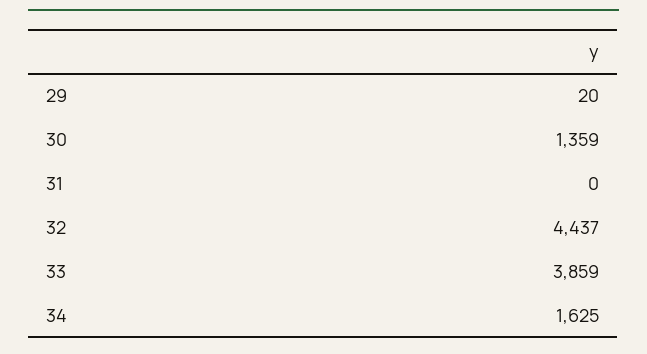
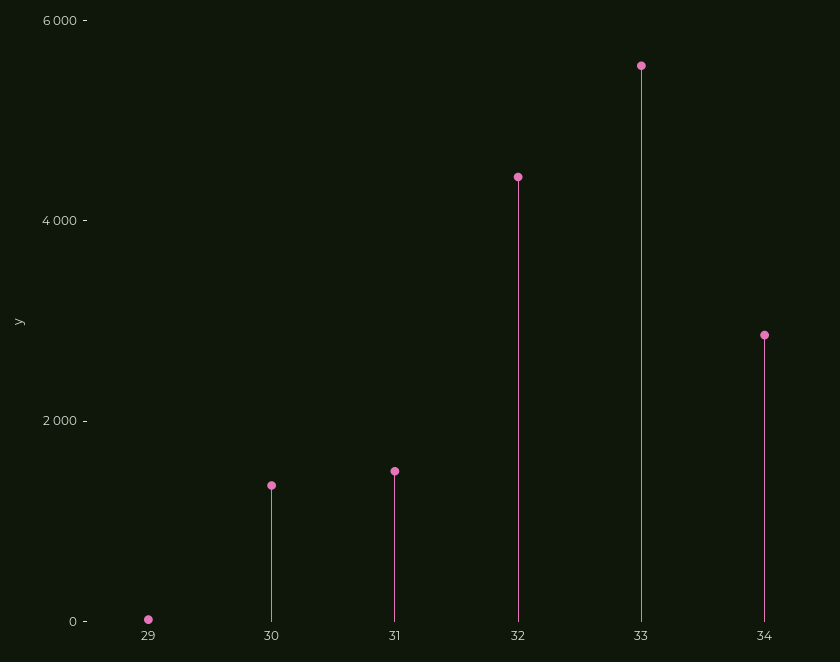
  {
    "29": 20,
    "30": 1359,
-   "31": 0,
+   "31": 1500,
    "32": 4437,
-   "33": 3859,
+   "33": 5500,
-   "34": 1625
+   "34": 3000
  }

